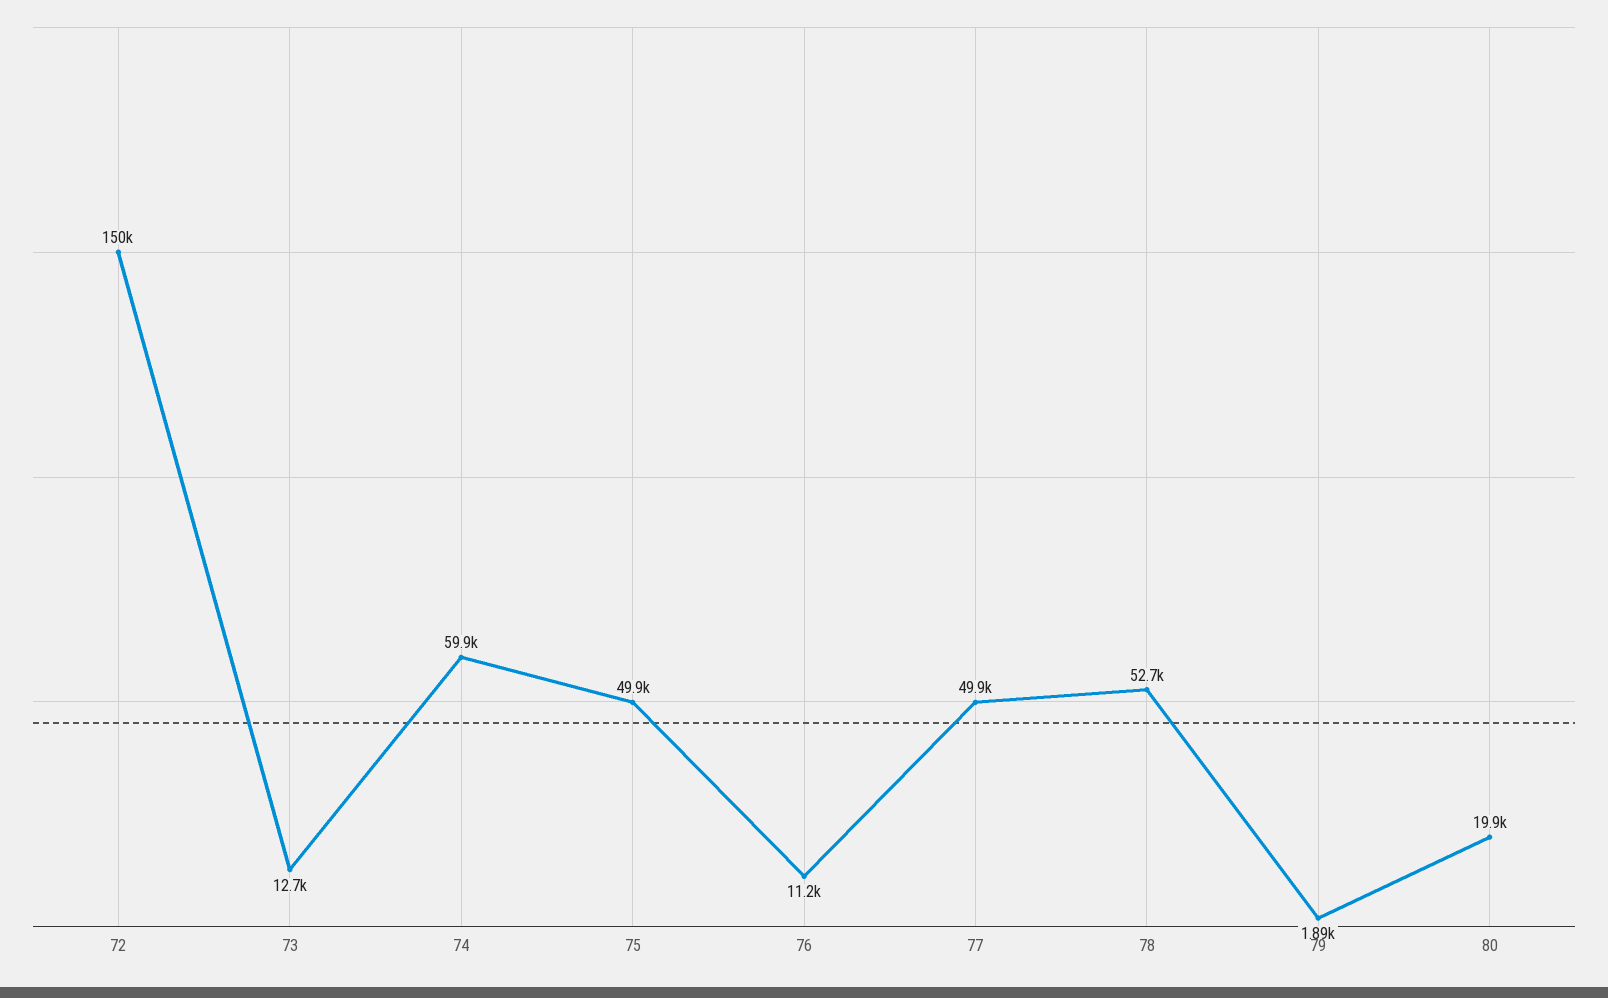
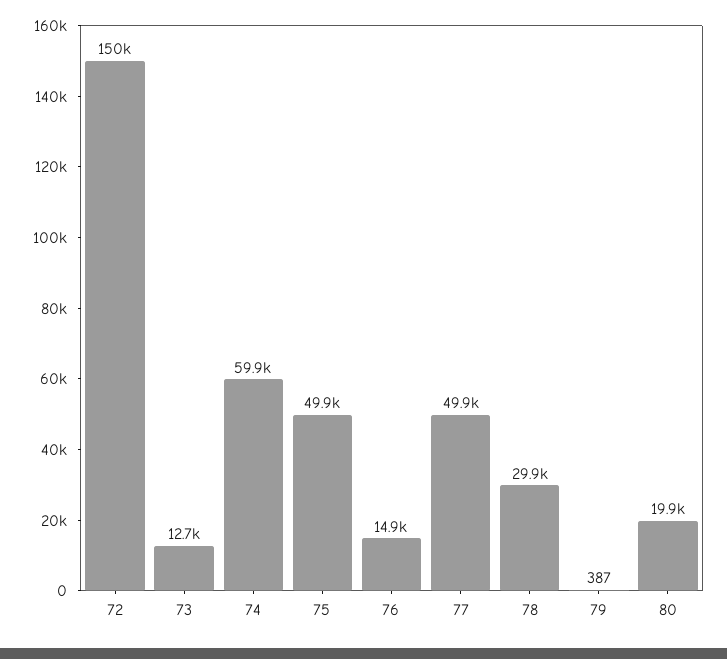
  {
    "72": 150000,
    "73": 12700,
    "74": 59900,
    "75": 49900,
-   "76": 11200,
+   "76": 14900,
    "77": 49900,
-   "78": 52700,
+   "78": 29900,
-   "79": 1890,
+   "79": 387,
    "80": 19900
  }

